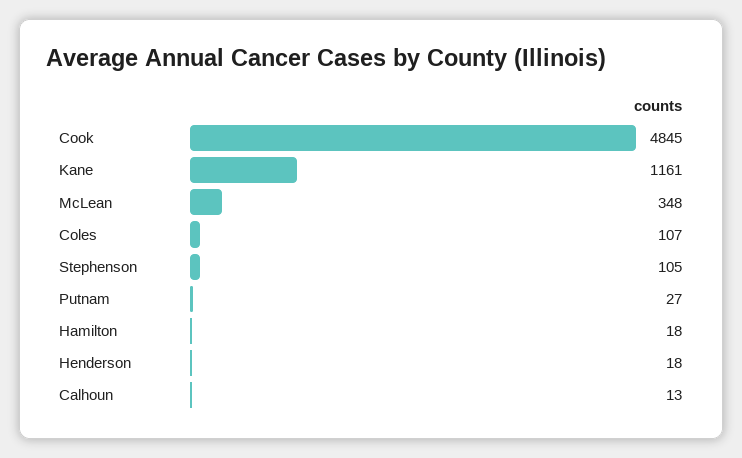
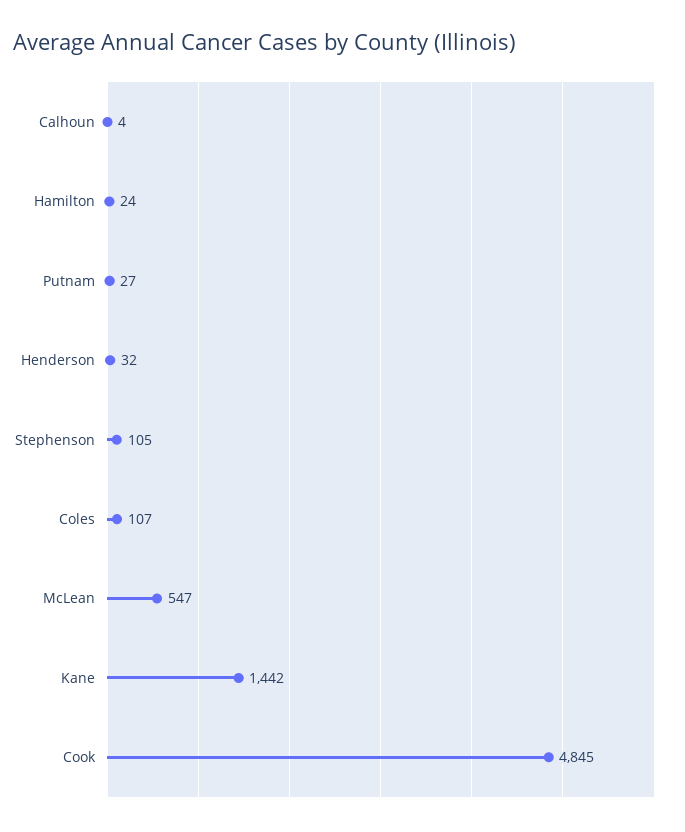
  {
    "Cook": 4845,
-   "Kane": 1161,
+   "Kane": 1442,
-   "McLean": 348,
+   "McLean": 547,
    "Coles": 107,
    "Stephenson": 105,
    "Putnam": 27,
-   "Hamilton": 18,
+   "Hamilton": 24,
-   "Henderson": 18,
+   "Henderson": 32,
-   "Calhoun": 13
+   "Calhoun": 4
  }

